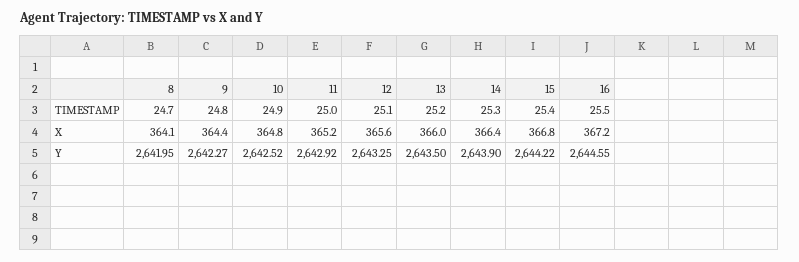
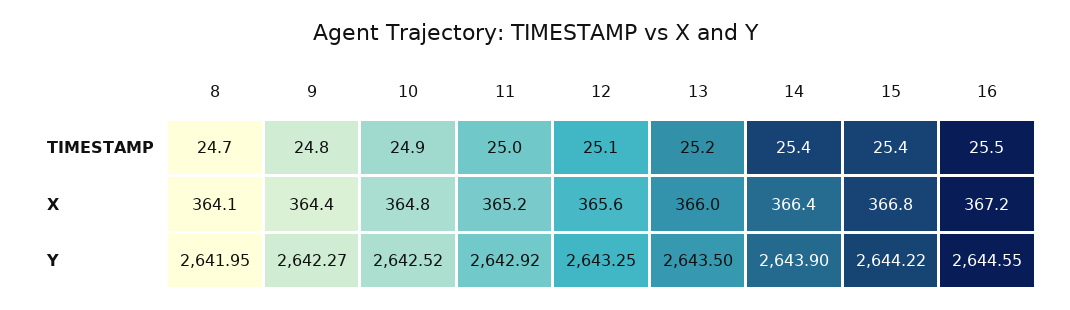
  {
    "8": {
      "TIMESTAMP": 24.7,
      "X": 364.1,
      "Y": 2641.95
    },
    "9": {
      "TIMESTAMP": 24.8,
      "X": 364.4,
      "Y": 2642.27
    },
    "10": {
      "TIMESTAMP": 24.9,
      "X": 364.8,
      "Y": 2642.52
    },
    "11": {
      "TIMESTAMP": 25,
      "X": 365.2,
      "Y": 2642.92
    },
    "12": {
      "TIMESTAMP": 25.1,
      "X": 365.6,
      "Y": 2643.25
    },
    "13": {
      "TIMESTAMP": 25.2,
      "X": 366,
      "Y": 2643.5
    },
    "14": {
-     "TIMESTAMP": 25.3,
+     "TIMESTAMP": 25.4,
      "X": 366.4,
      "Y": 2643.9
    },
    "15": {
      "TIMESTAMP": 25.4,
      "X": 366.8,
      "Y": 2644.22
    },
    "16": {
      "TIMESTAMP": 25.5,
      "X": 367.2,
      "Y": 2644.55
    }
  }

